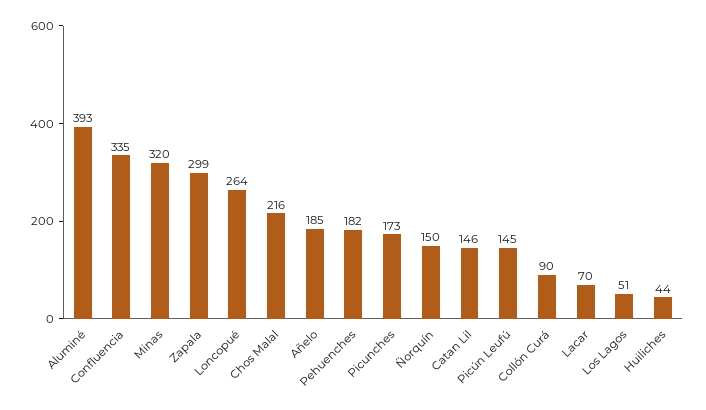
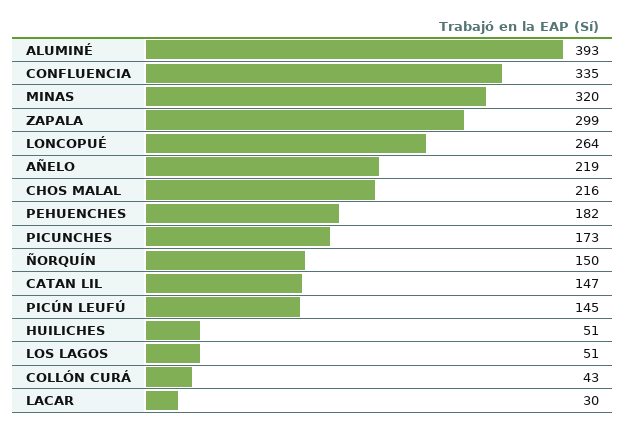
  {
    "Aluminé": 393,
    "Confluencia": 335,
    "Minas": 320,
    "Zapala": 299,
    "Loncopué": 264,
    "Chos Malal": 216,
-   "Añelo": 185,
+   "Añelo": 219,
    "Pehuenches": 182,
    "Picunches": 173,
    "Ñorquín": 150,
-   "Catan Lil": 146,
+   "Catan Lil": 147,
    "Picún Leufú": 145,
-   "Collón Curá": 90,
+   "Collón Curá": 43,
-   "Lacar": 70,
+   "Lacar": 30,
    "Los Lagos": 51,
-   "Huiliches": 44
+   "Huiliches": 51
  }

